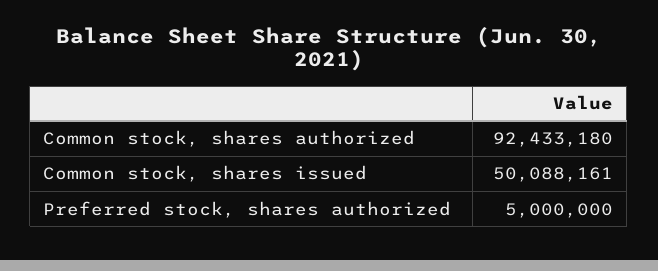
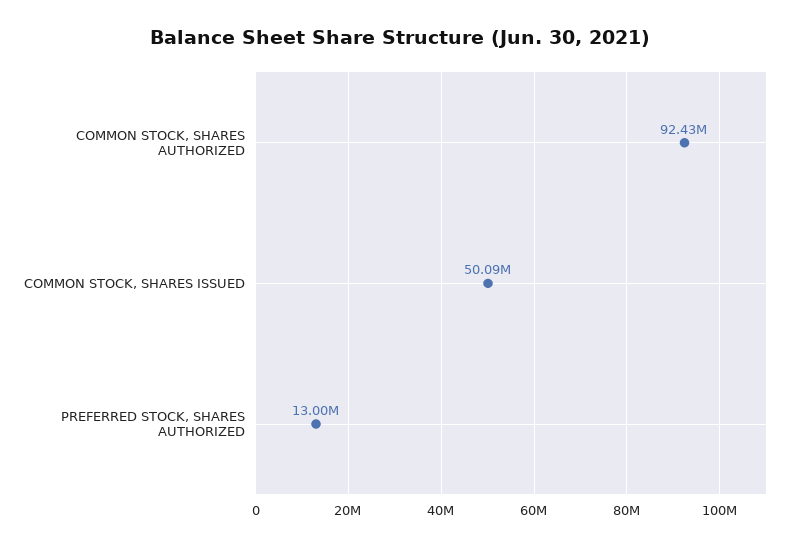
  {
    "Common stock, shares authorized": 92433180,
    "Common stock, shares issued": 50088161,
-   "Preferred stock, shares authorized": 5000000
+   "Preferred stock, shares authorized": 13000000
  }

